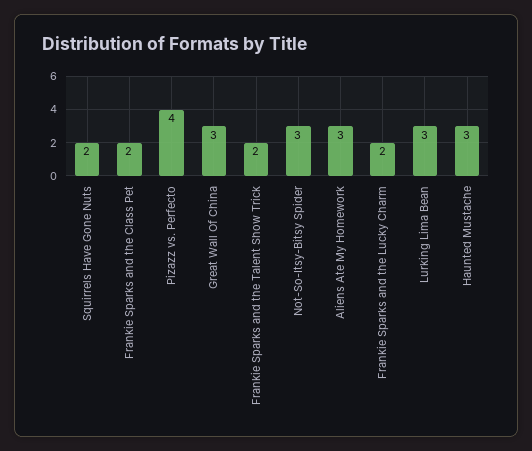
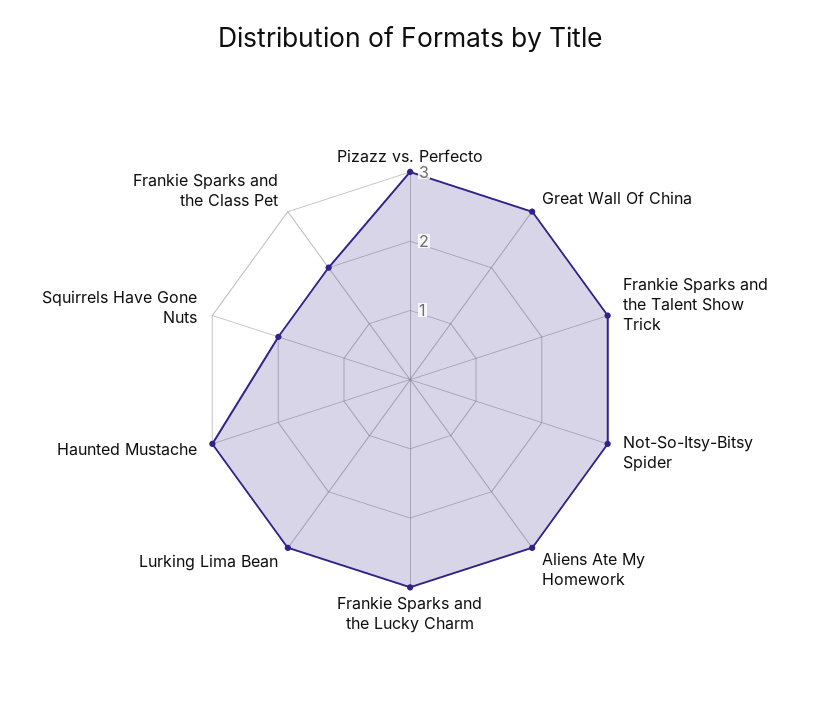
  {
    "Squirrels Have Gone Nuts": 2,
    "Frankie Sparks and the Class Pet": 2,
-   "Pizazz vs. Perfecto": 4,
+   "Pizazz vs. Perfecto": 3,
    "Great Wall Of China": 3,
-   "Frankie Sparks and the Talent Show Trick": 2,
+   "Frankie Sparks and the Talent Show Trick": 3,
    "Not-So-Itsy-Bitsy Spider": 3,
    "Aliens Ate My Homework": 3,
-   "Frankie Sparks and the Lucky Charm": 2,
+   "Frankie Sparks and the Lucky Charm": 3,
    "Lurking Lima Bean": 3,
    "Haunted Mustache": 3
  }

